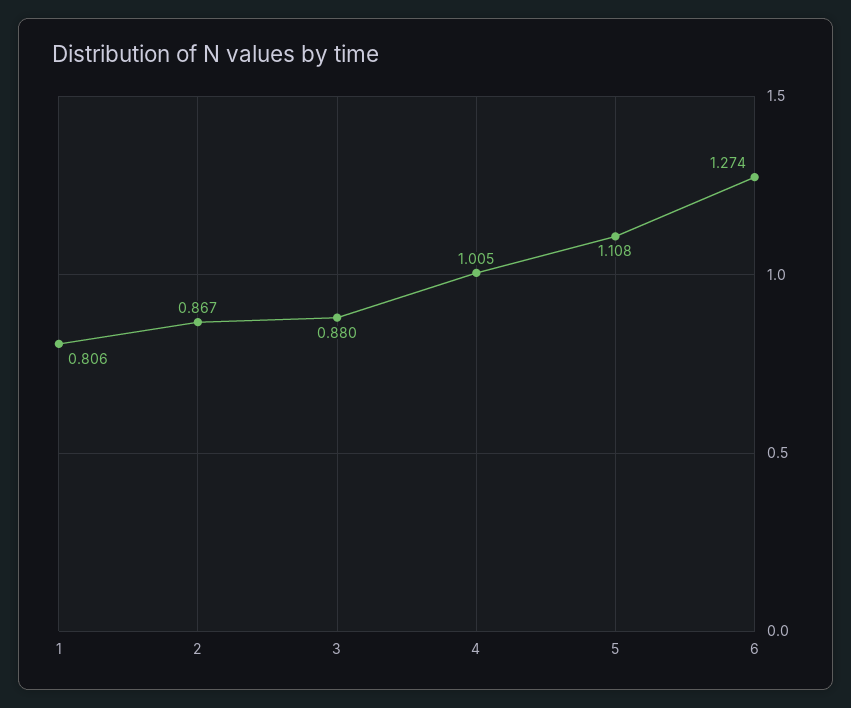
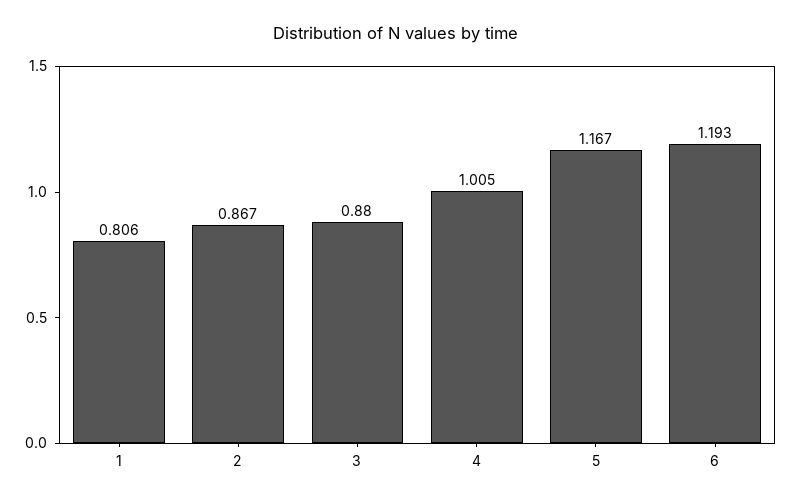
  {
    "1": 0.806,
    "2": 0.867,
    "3": 0.88,
    "4": 1.005,
-   "5": 1.108,
+   "5": 1.167,
-   "6": 1.274
+   "6": 1.193
  }

